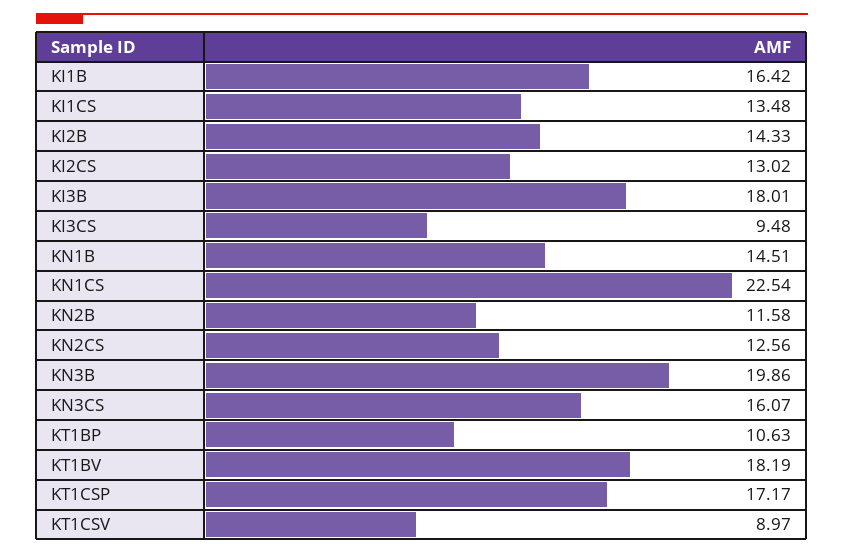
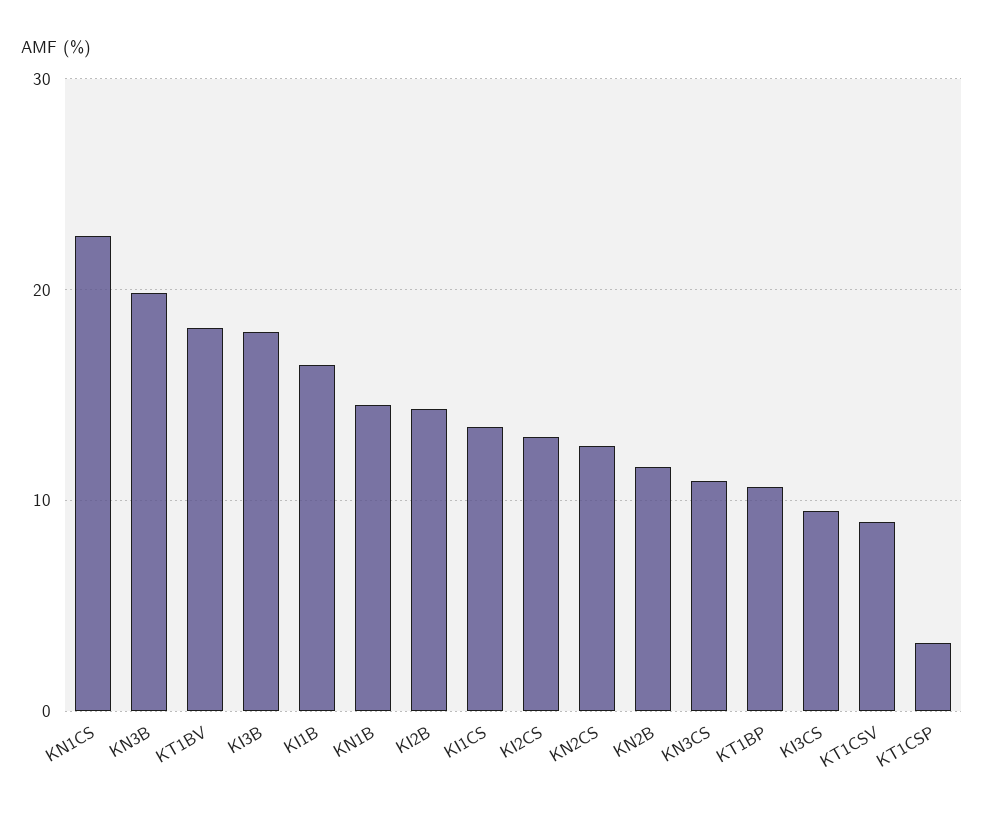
  {
    "KI1B": 16.42,
    "KI1CS": 13.48,
    "KI2B": 14.33,
    "KI2CS": 13.02,
    "KI3B": 18.01,
    "KI3CS": 9.48,
    "KN1B": 14.51,
    "KN1CS": 22.54,
    "KN2B": 11.58,
    "KN2CS": 12.56,
    "KN3B": 19.86,
-   "KN3CS": 16.07,
+   "KN3CS": 11,
    "KT1BP": 10.63,
    "KT1BV": 18.19,
-   "KT1CSP": 17.17,
+   "KT1CSP": 3,
    "KT1CSV": 8.97
  }

